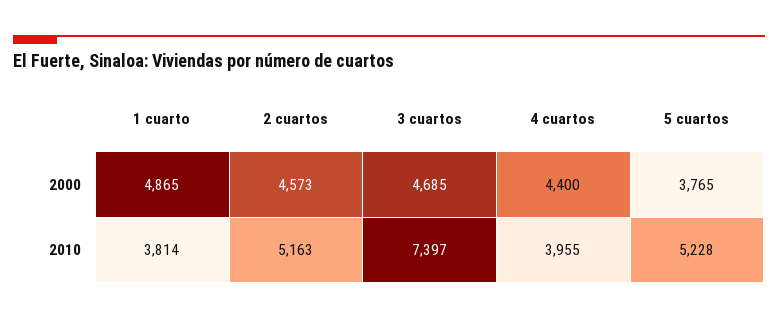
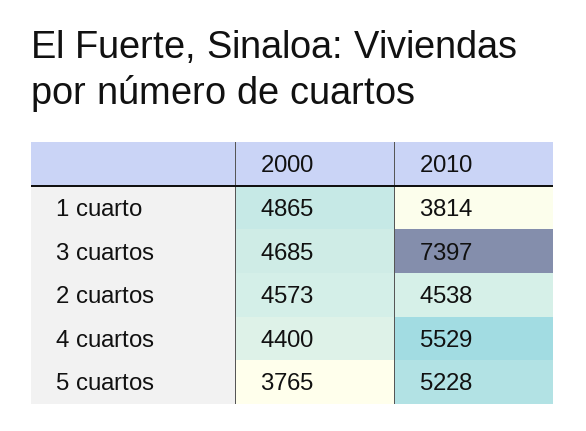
  {
    "1 cuarto": {
      "2000": 4865,
      "2010": 3814
    },
    "2 cuartos": {
      "2000": 4573,
-     "2010": 5163
+     "2010": 4538
    },
    "3 cuartos": {
      "2000": 4685,
      "2010": 7397
    },
    "4 cuartos": {
      "2000": 4400,
-     "2010": 3955
+     "2010": 5529
    },
    "5 cuartos": {
      "2000": 3765,
      "2010": 5228
    }
  }

